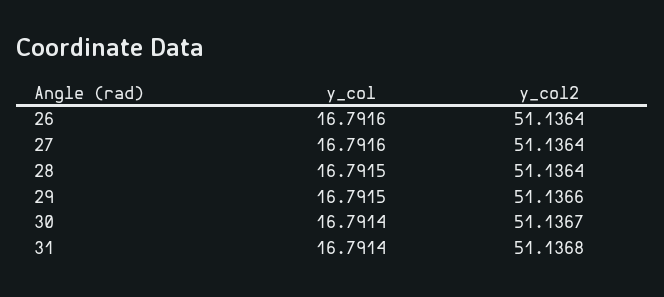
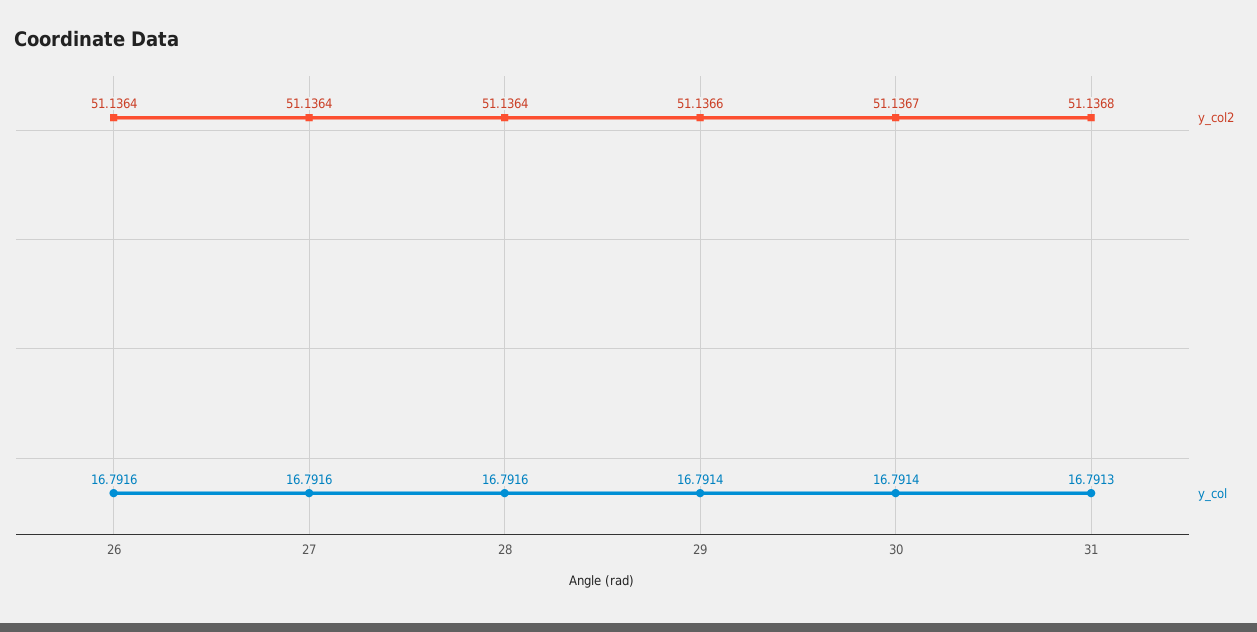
  {
    "y_col": {
      "26": 16.7916,
      "27": 16.7916,
-     "28": 16.7915,
+     "28": 16.7916,
-     "29": 16.7915,
+     "29": 16.7914,
      "30": 16.7914,
-     "31": 16.7914
+     "31": 16.7913
    },
    "y_col2": {
      "26": 51.1364,
      "27": 51.1364,
      "28": 51.1364,
      "29": 51.1366,
      "30": 51.1367,
      "31": 51.1368
    }
  }

